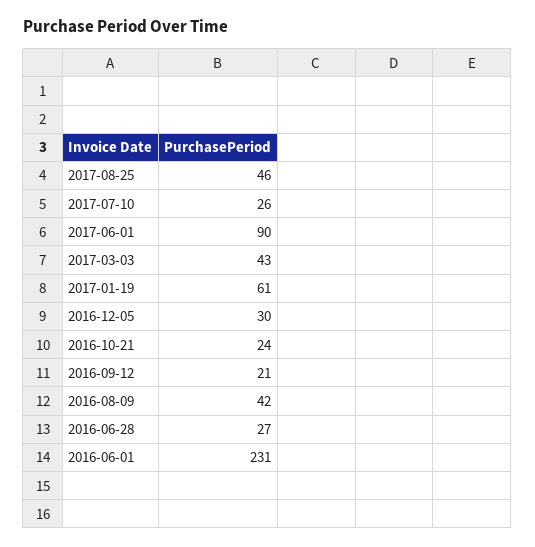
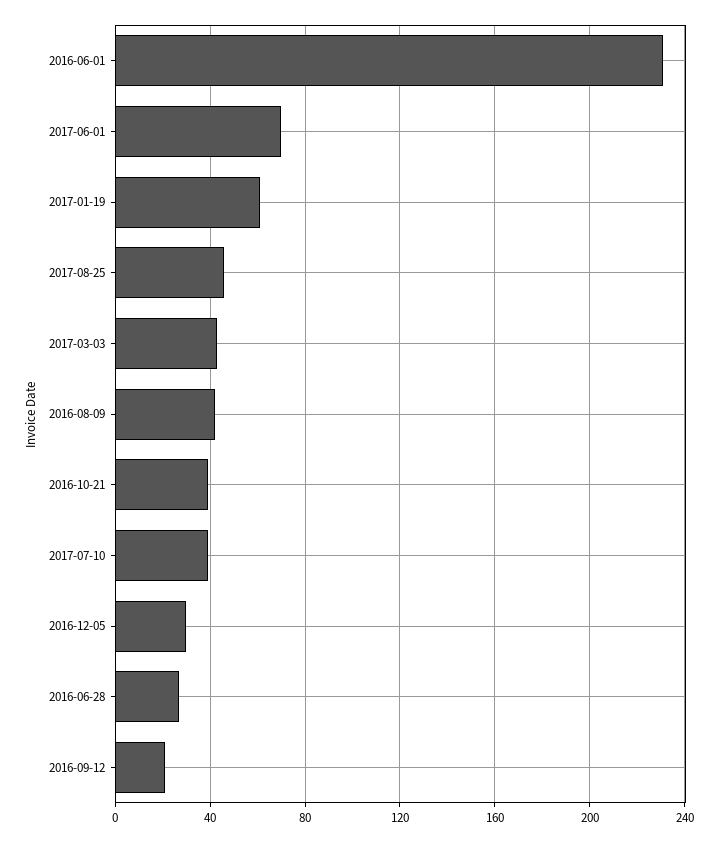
  {
    "2017-08-25": 46,
-   "2017-07-10": 26,
+   "2017-07-10": 40,
-   "2017-06-01": 90,
+   "2017-06-01": 70,
    "2017-03-03": 43,
    "2017-01-19": 61,
    "2016-12-05": 30,
-   "2016-10-21": 24,
+   "2016-10-21": 40,
    "2016-09-12": 21,
    "2016-08-09": 42,
    "2016-06-28": 27,
    "2016-06-01": 231
  }

